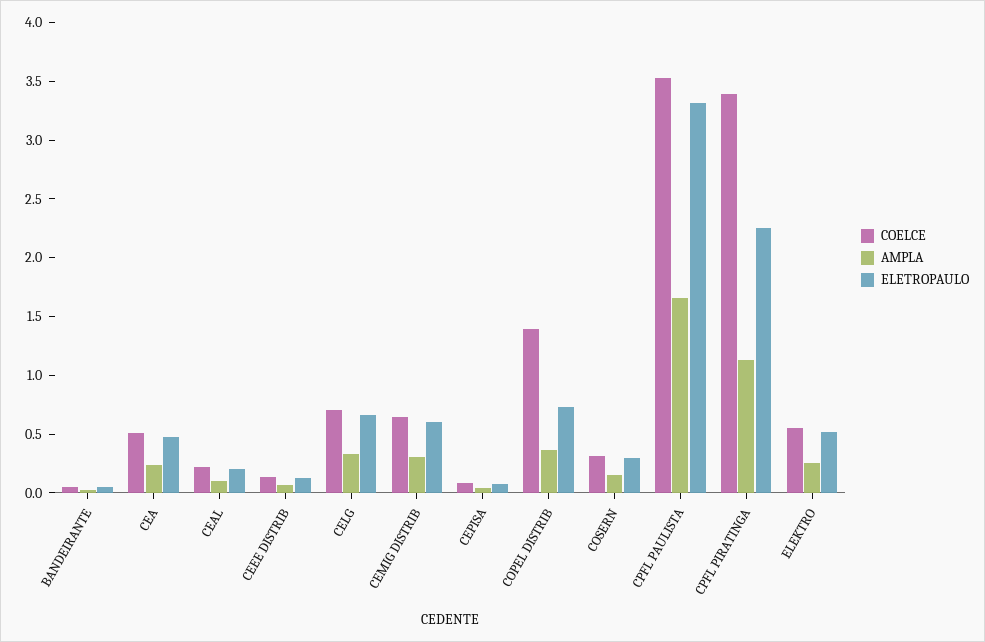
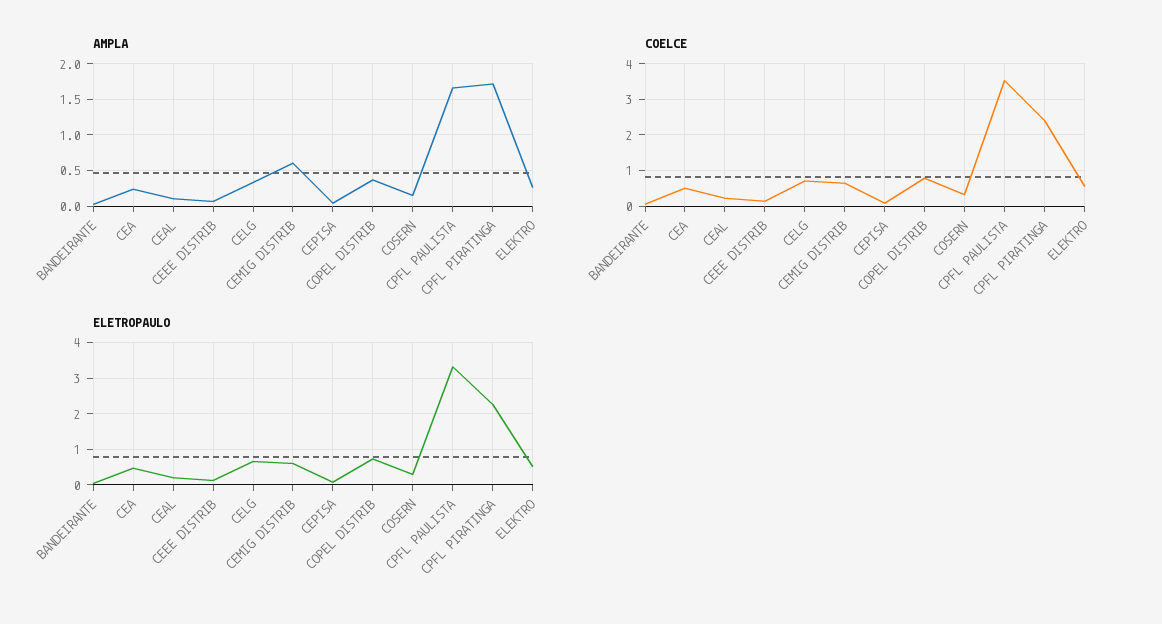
  {
    "COELCE": {
      "BANDEIRANTE": 0.1,
      "CEA": 0.5,
      "CEAL": 0.2,
      "CEEE DISTRIB": 0.1,
      "CELG": 0.7,
      "CEMIG DISTRIB": 0.6,
      "CEPISA": 0.1,
-     "COPEL DISTRIB": 1.4,
+     "COPEL DISTRIB": 0.8,
      "COSERN": 0.3,
      "CPFL PAULISTA": 3.5,
-     "CPFL PIRATINGA": 3.4,
+     "CPFL PIRATINGA": 2.4,
      "ELEKTRO": 0.5
    },
    "AMPLA": {
      "BANDEIRANTE": 0,
      "CEA": 0.2,
      "CEAL": 0.1,
      "CEEE DISTRIB": 0.1,
      "CELG": 0.3,
-     "CEMIG DISTRIB": 0.3,
+     "CEMIG DISTRIB": 0.6,
      "CEPISA": 0,
      "COPEL DISTRIB": 0.4,
      "COSERN": 0.1,
      "CPFL PAULISTA": 1.7,
-     "CPFL PIRATINGA": 1.1,
+     "CPFL PIRATINGA": 1.7,
      "ELEKTRO": 0.3
    },
    "ELETROPAULO": {
      "BANDEIRANTE": 0,
      "CEA": 0.5,
      "CEAL": 0.2,
      "CEEE DISTRIB": 0.1,
      "CELG": 0.7,
      "CEMIG DISTRIB": 0.6,
      "CEPISA": 0.1,
      "COPEL DISTRIB": 0.7,
      "COSERN": 0.3,
      "CPFL PAULISTA": 3.3,
      "CPFL PIRATINGA": 2.3,
      "ELEKTRO": 0.5
    }
  }

